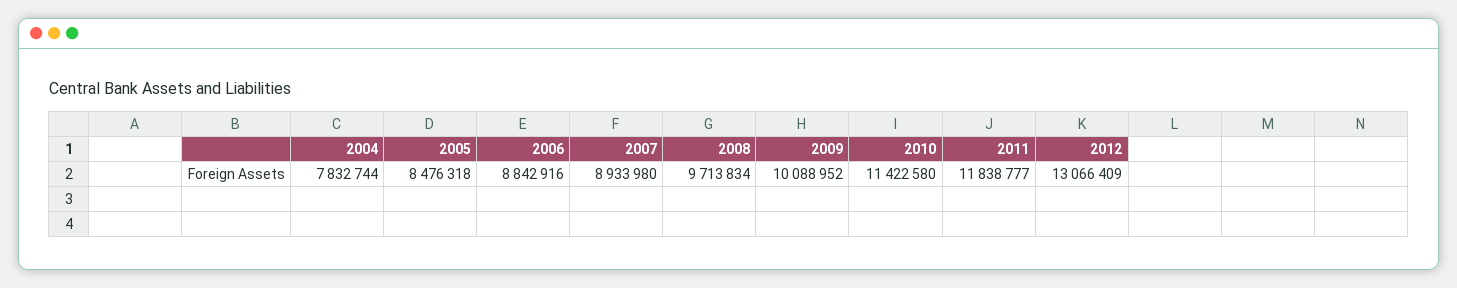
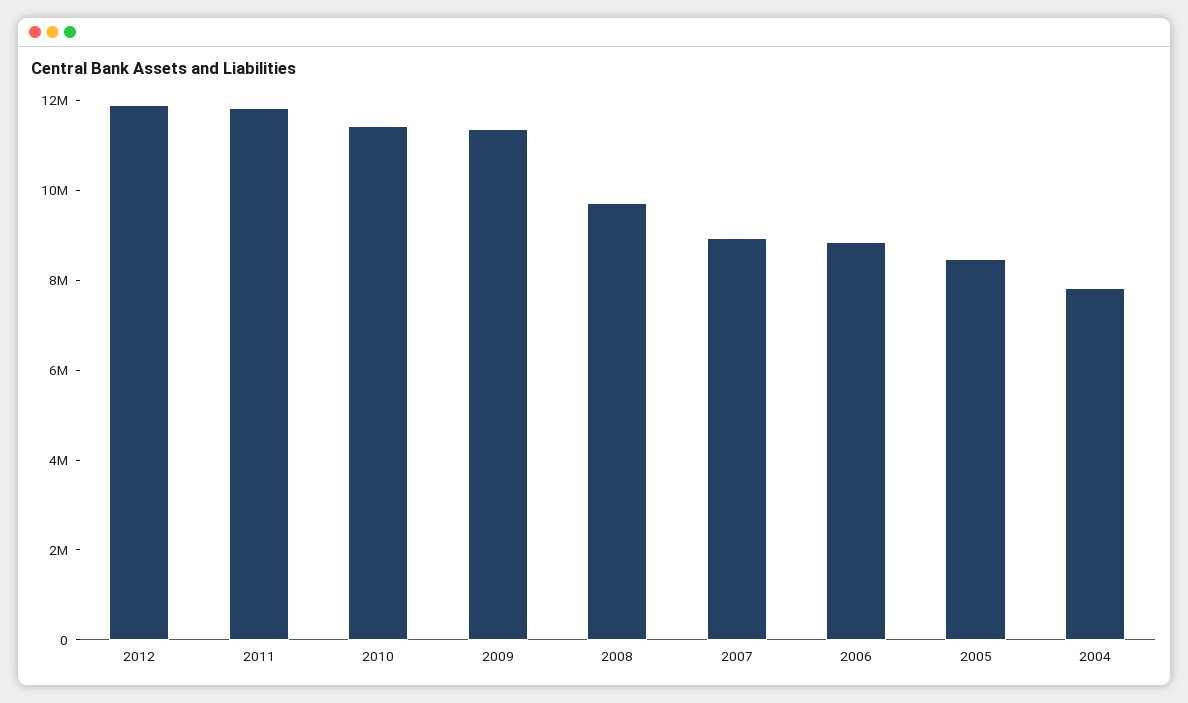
  {
    "2004": 7832744,
    "2005": 8476318,
    "2006": 8842916,
    "2007": 8933980,
    "2008": 9713834,
-   "2009": 10088952,
+   "2009": 11500000,
    "2010": 11422580,
    "2011": 11838777,
-   "2012": 13066409
+   "2012": 12000000
  }

